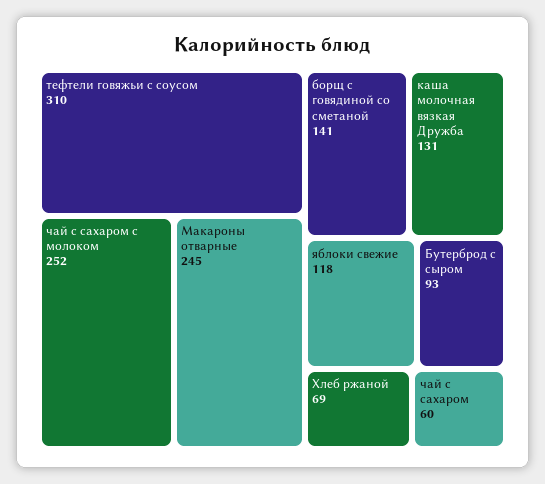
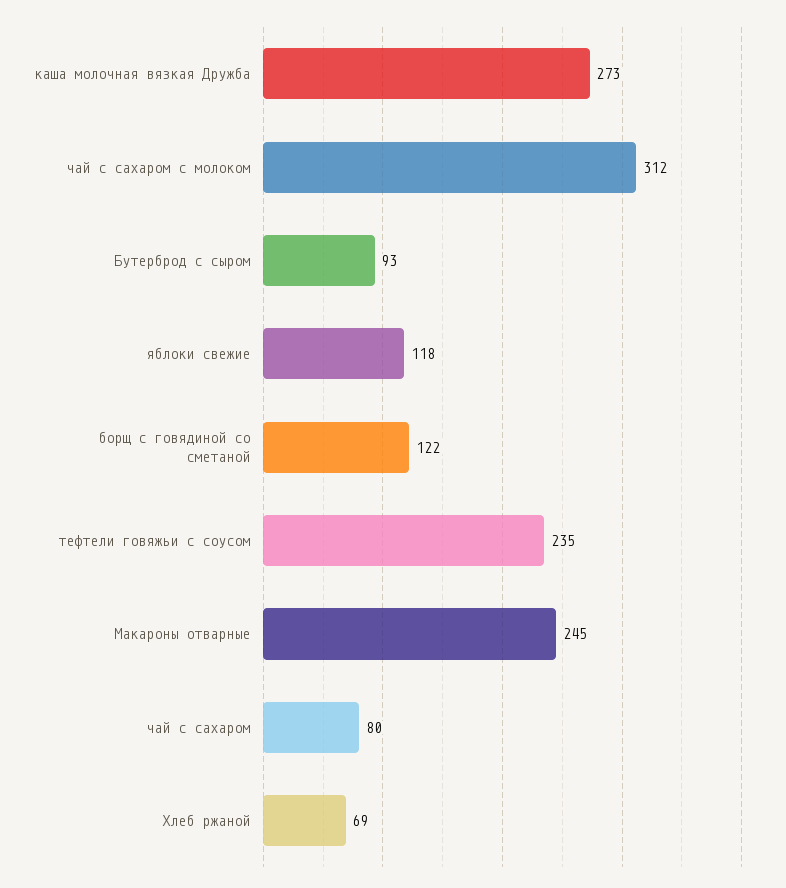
  {
-   "тефтели говяжьи с соусом": 310,
+   "тефтели говяжьи с соусом": 235,
-   "чай с сахаром с молоком": 252,
+   "чай с сахаром с молоком": 312,
    "Макароны отварные": 245,
-   "борщ с говядиной со сметаной": 141,
+   "борщ с говядиной со сметаной": 122,
-   "каша молочная вязкая Дружба": 131,
+   "каша молочная вязкая Дружба": 273,
    "яблоки свежие": 118,
    "Бутерброд с сыром": 93,
    "Хлеб ржаной": 69,
-   "чай с сахаром": 60
+   "чай с сахаром": 80
  }

